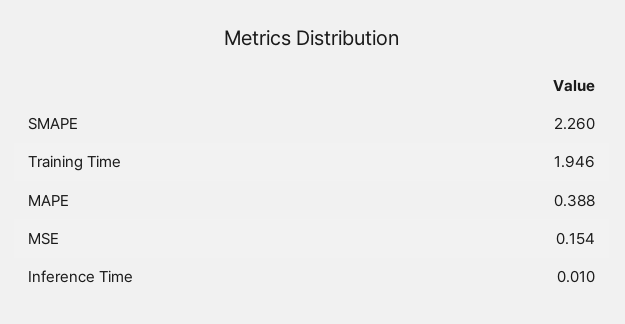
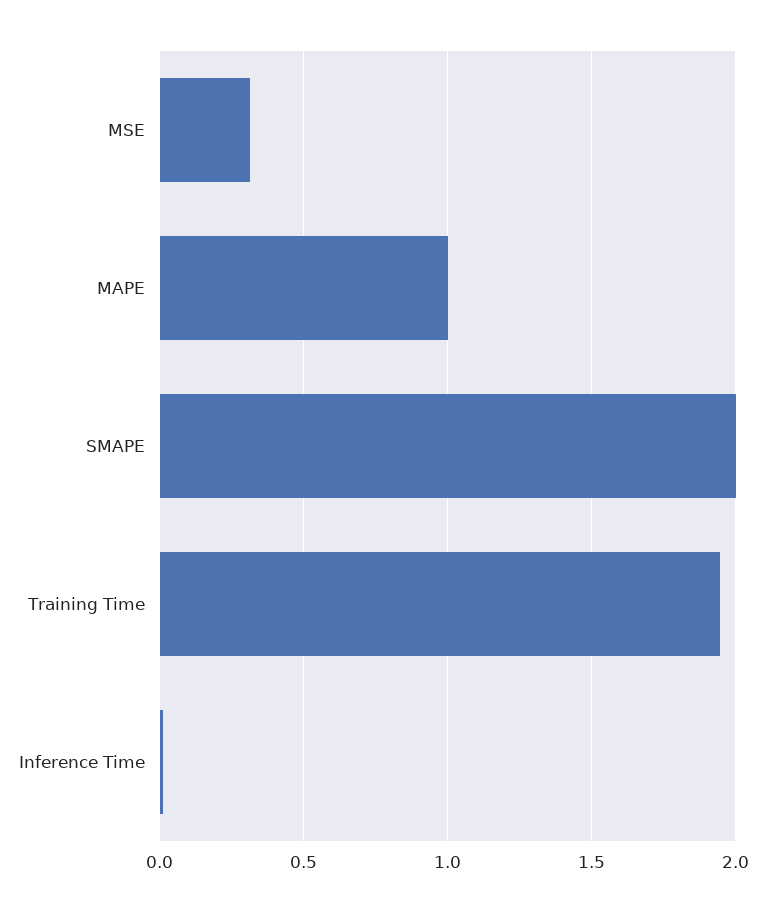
  {
-   "SMAPE": 2.26,
+   "SMAPE": 2,
    "Training Time": 1.946,
-   "MAPE": 0.388,
+   "MAPE": 1,
-   "MSE": 0.154,
+   "MSE": 0.3,
    "Inference Time": 0.01
  }

